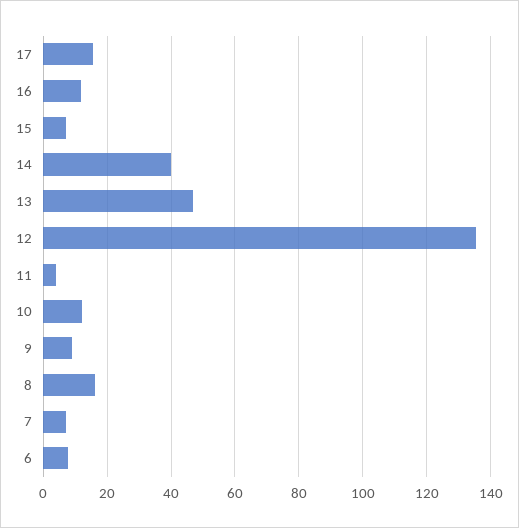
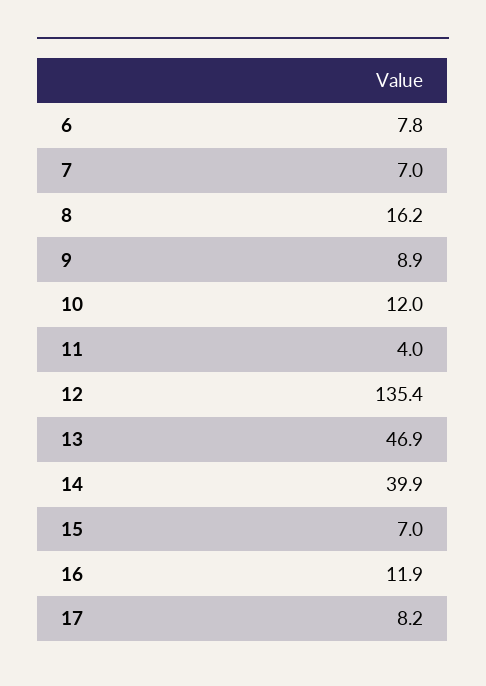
  {
-   "17": 16,
+   "17": 8.2,
    "16": 11.9,
    "15": 7,
    "14": 39.9,
    "13": 46.9,
    "12": 135.4,
    "11": 4,
    "10": 12,
    "9": 8.9,
    "8": 16.2,
    "7": 7,
    "6": 7.8
  }

